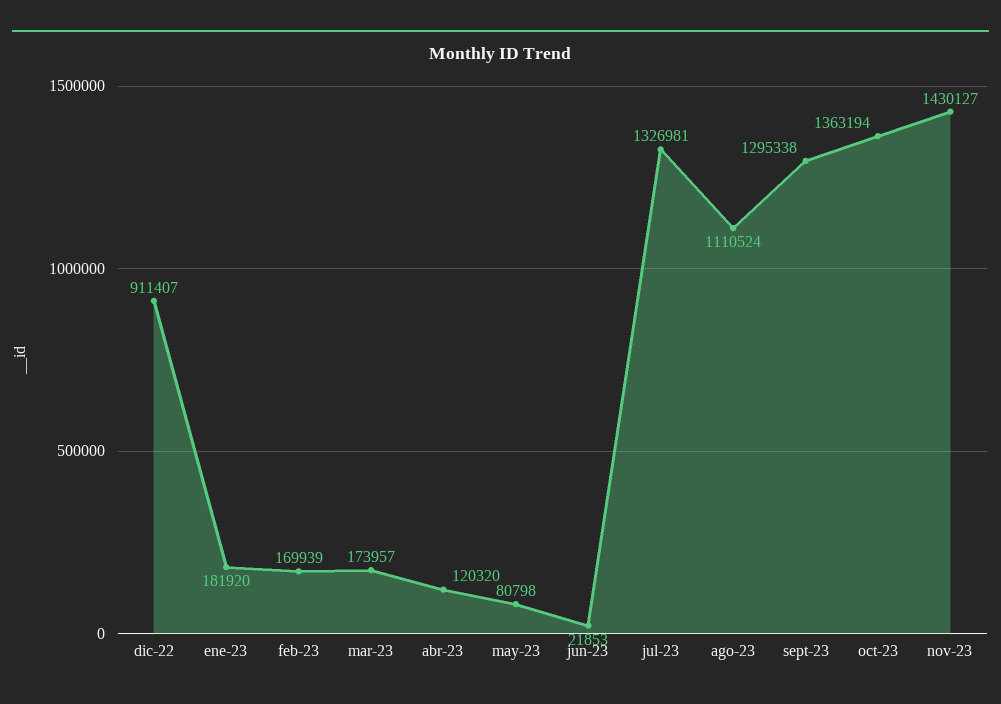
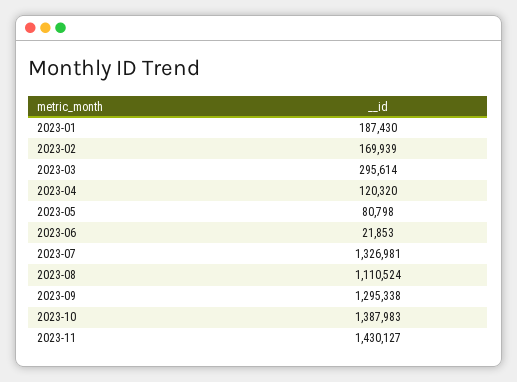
  {
-   "dic-22": 911407,
-   "ene-23": 181920,
+   "ene-23": 187430,
    "feb-23": 169939,
-   "mar-23": 173957,
+   "mar-23": 295614,
    "abr-23": 120320,
    "may-23": 80798,
    "jun-23": 21853,
    "jul-23": 1326981,
    "ago-23": 1110524,
    "sept-23": 1295338,
-   "oct-23": 1363194,
+   "oct-23": 1387983,
    "nov-23": 1430127
  }

